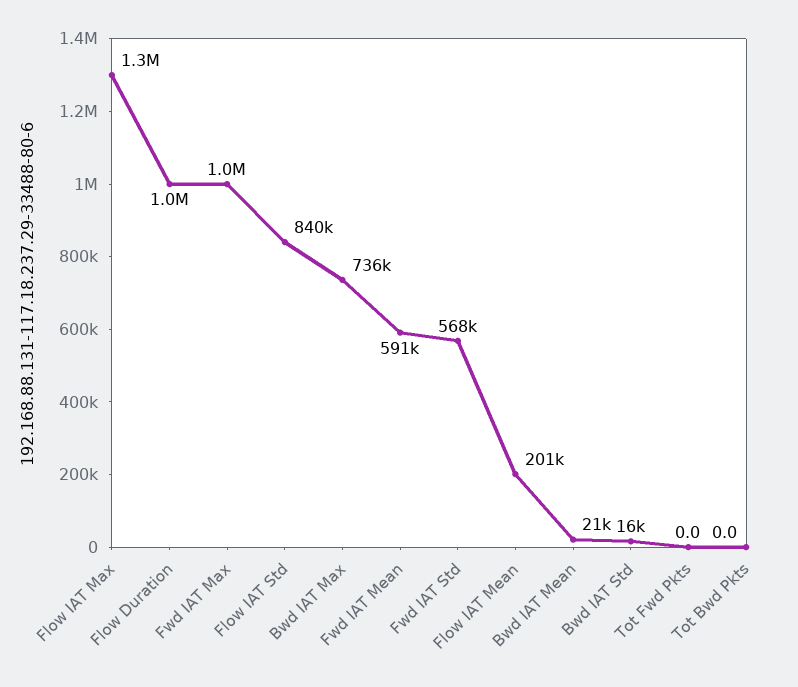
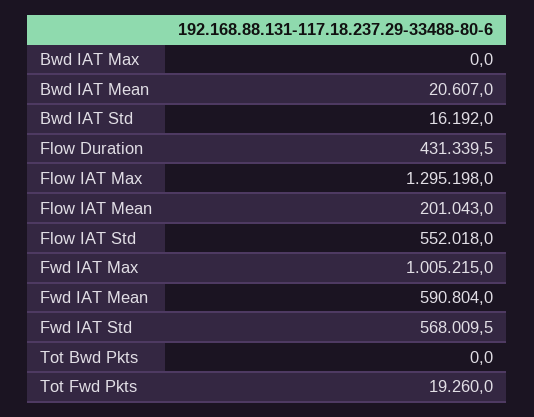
  {
    "Flow IAT Max": 1295198,
-   "Flow Duration": 1000000,
+   "Flow Duration": 431339.5,
    "Fwd IAT Max": 1005215,
-   "Flow IAT Std": 840000,
+   "Flow IAT Std": 552018,
-   "Bwd IAT Max": 736000,
+   "Bwd IAT Max": 0,
    "Fwd IAT Mean": 590804,
    "Fwd IAT Std": 568009.5,
    "Flow IAT Mean": 201043,
    "Bwd IAT Mean": 20607,
    "Bwd IAT Std": 16192,
-   "Tot Fwd Pkts": 0,
+   "Tot Fwd Pkts": 19260,
    "Tot Bwd Pkts": 0
  }

